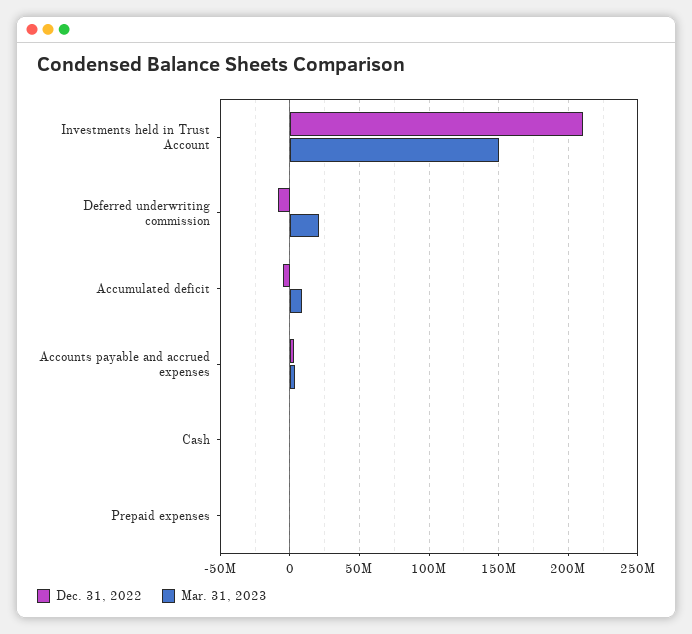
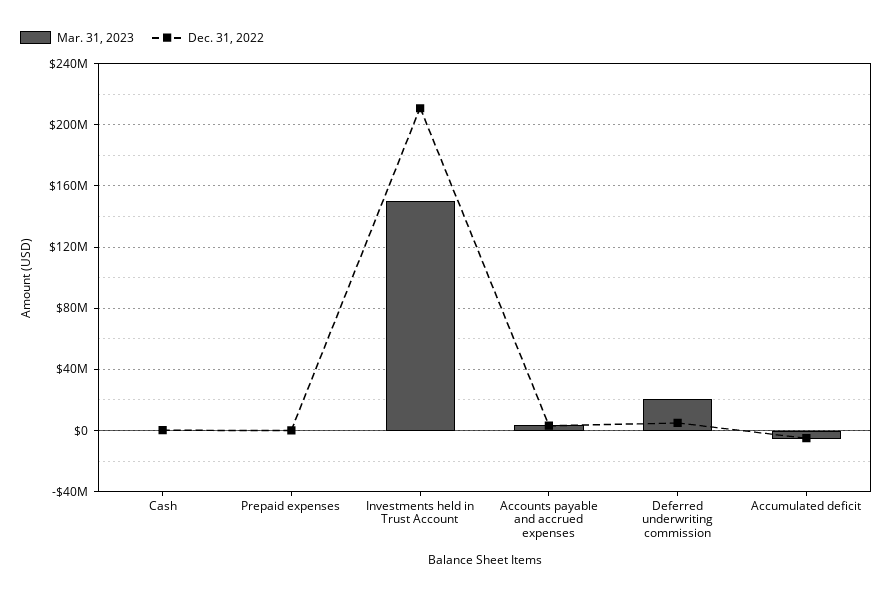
  {
    "Dec. 31, 2022": {
      "Investments held in Trust Account": 210000000,
-     "Deferred underwriting commission": -10000000,
+     "Deferred underwriting commission": 5000000,
      "Accumulated deficit": -5000000,
      "Accounts payable and accrued expenses": 5000000,
      "Cash": 0,
      "Prepaid expenses": 0
    },
    "Mar. 31, 2023": {
      "Investments held in Trust Account": 150000000,
      "Deferred underwriting commission": 20000000,
-     "Accumulated deficit": 10000000,
+     "Accumulated deficit": -5000000,
      "Accounts payable and accrued expenses": 5000000,
      "Cash": 0,
      "Prepaid expenses": 0
    }
  }

